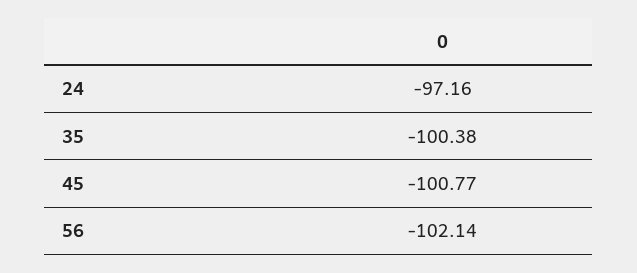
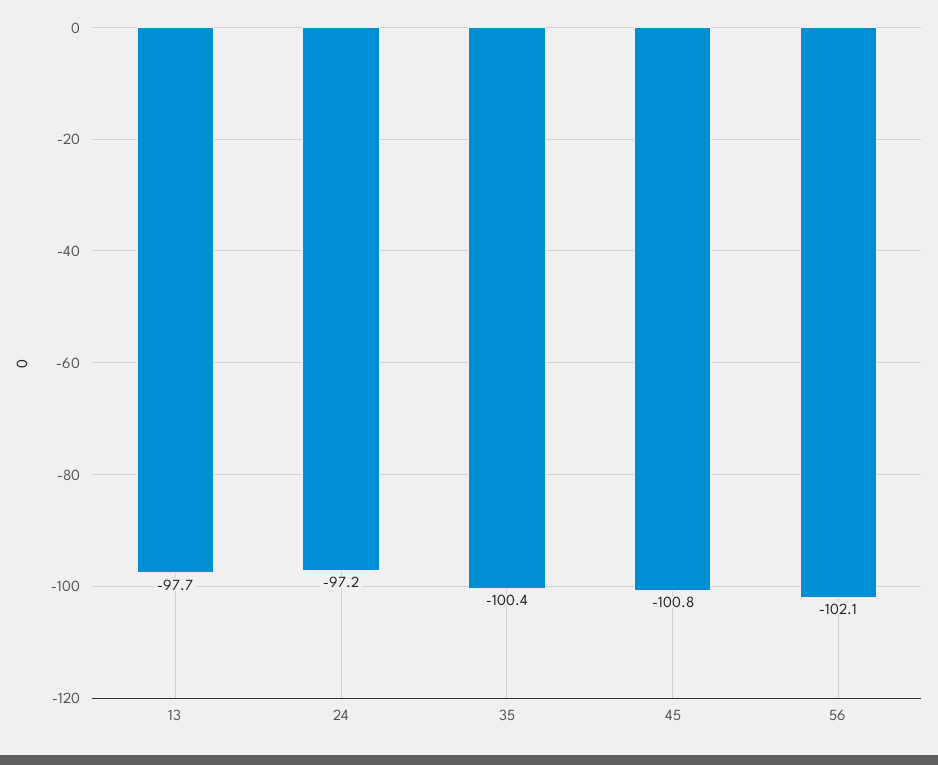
  {
    "24": -97.16,
    "35": -100.38,
    "45": -100.77,
-   "56": -102.14
+   "56": -102.14,
+   "13": -97.7
  }

